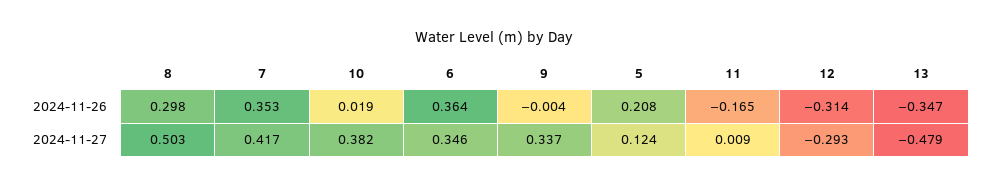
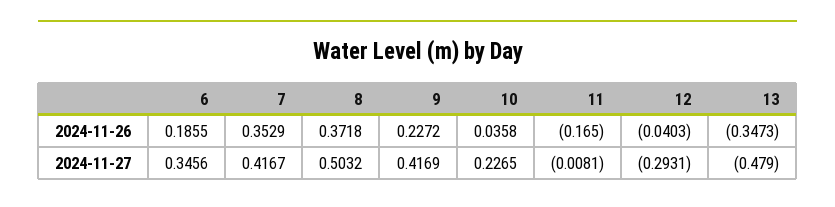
  {
    "8": {
-     "2024-11-26": 0.298,
+     "2024-11-26": 0.3718,
      "2024-11-27": 0.5032
    },
    "7": {
      "2024-11-26": 0.3529,
      "2024-11-27": 0.4167
    },
    "10": {
-     "2024-11-26": 0.019,
+     "2024-11-26": 0.0358,
-     "2024-11-27": 0.382
+     "2024-11-27": 0.2265
    },
    "6": {
-     "2024-11-26": 0.364,
+     "2024-11-26": 0.1855,
      "2024-11-27": 0.3456
    },
    "9": {
-     "2024-11-26": -0.004,
+     "2024-11-26": 0.2272,
-     "2024-11-27": 0.337
+     "2024-11-27": 0.4169
    },
-   "5": {
-     "2024-11-26": 0.208,
-     "2024-11-27": 0.124
-   },
    "11": {
      "2024-11-26": -0.165,
-     "2024-11-27": 0.009
+     "2024-11-27": -0.0081
    },
    "12": {
-     "2024-11-26": -0.314,
+     "2024-11-26": -0.0403,
      "2024-11-27": -0.2931
    },
    "13": {
      "2024-11-26": -0.3473,
      "2024-11-27": -0.479
    }
  }

